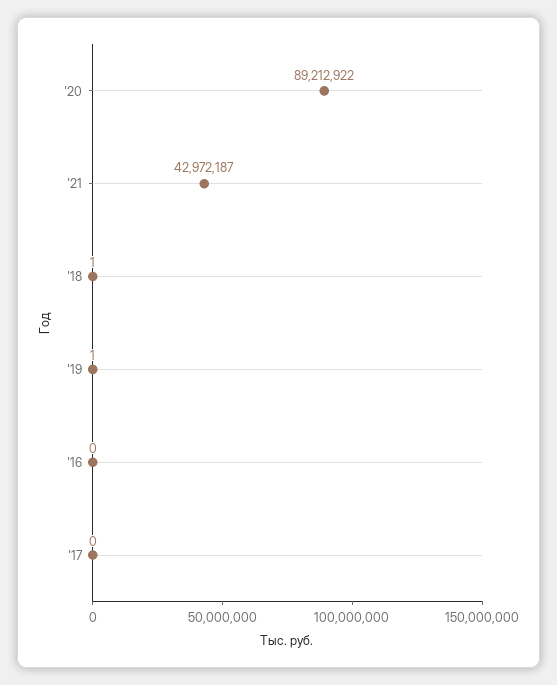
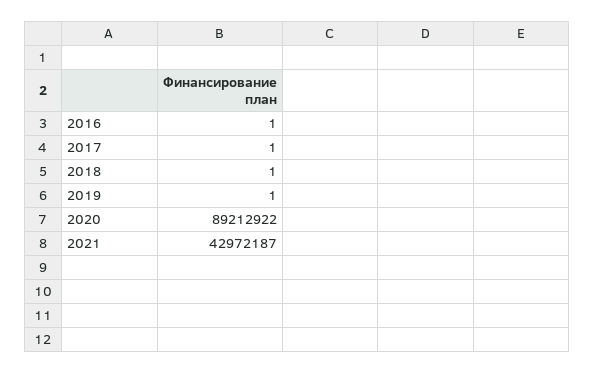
  {
    "'20": 89212922,
    "'21": 42972187,
    "'18": 1,
    "'19": 1,
-   "'16": 0,
+   "'16": 1,
-   "'17": 0
+   "'17": 1
  }

